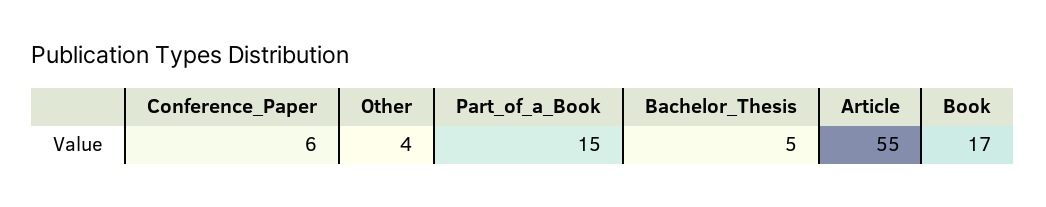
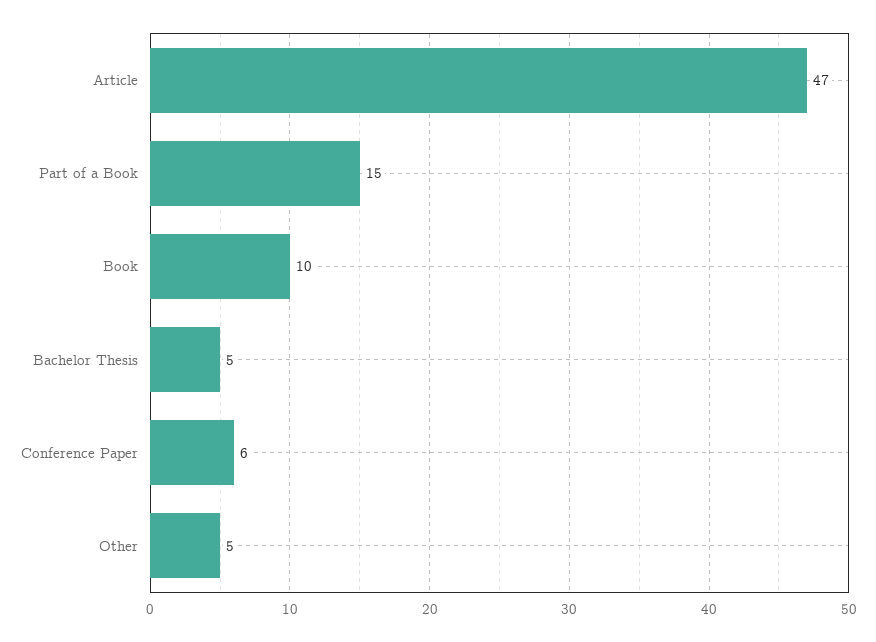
  {
    "Conference_Paper": 6,
-   "Other": 4,
+   "Other": 5,
    "Part_of_a_Book": 15,
    "Bachelor_Thesis": 5,
-   "Article": 55,
+   "Article": 47,
-   "Book": 17
+   "Book": 10
  }

